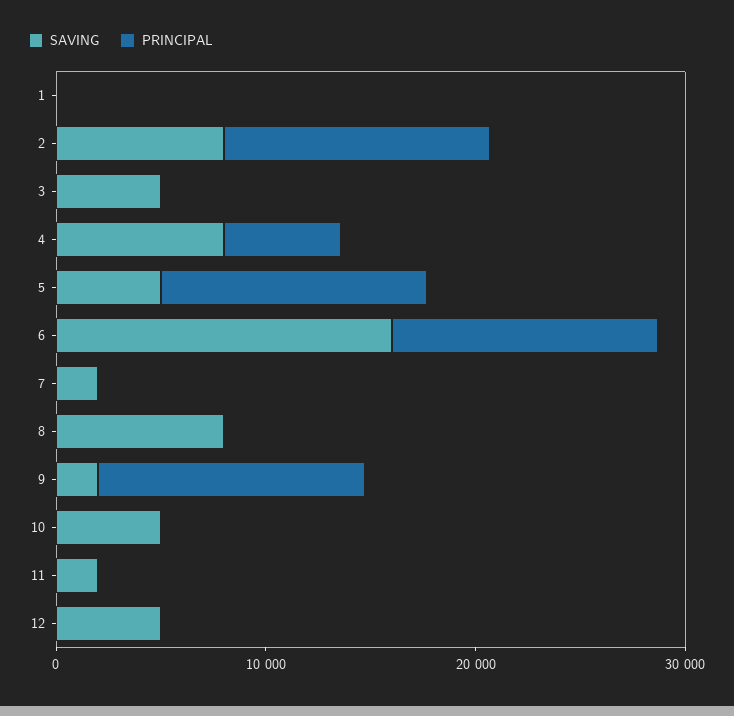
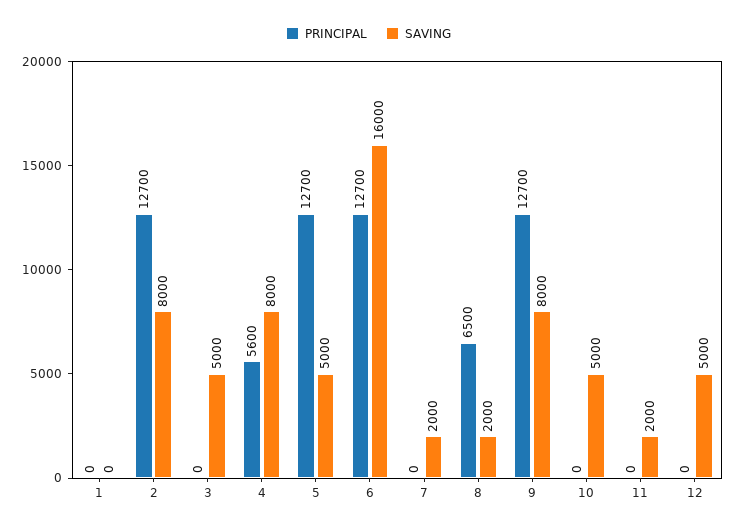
  {
    "SAVING": {
      "1": 0,
      "2": 8000,
      "3": 5000,
      "4": 8000,
      "5": 5000,
      "6": 16000,
      "7": 2000,
-     "8": 8000,
+     "8": 2000,
-     "9": 2000,
+     "9": 8000,
      "10": 5000,
      "11": 2000,
      "12": 5000
    },
    "PRINCIPAL": {
      "1": 0,
      "2": 12700,
      "3": 0,
      "4": 5600,
      "5": 12700,
      "6": 12700,
      "7": 0,
-     "8": 0,
+     "8": 6500,
      "9": 12700,
      "10": 0,
      "11": 0,
      "12": 0
    }
  }

